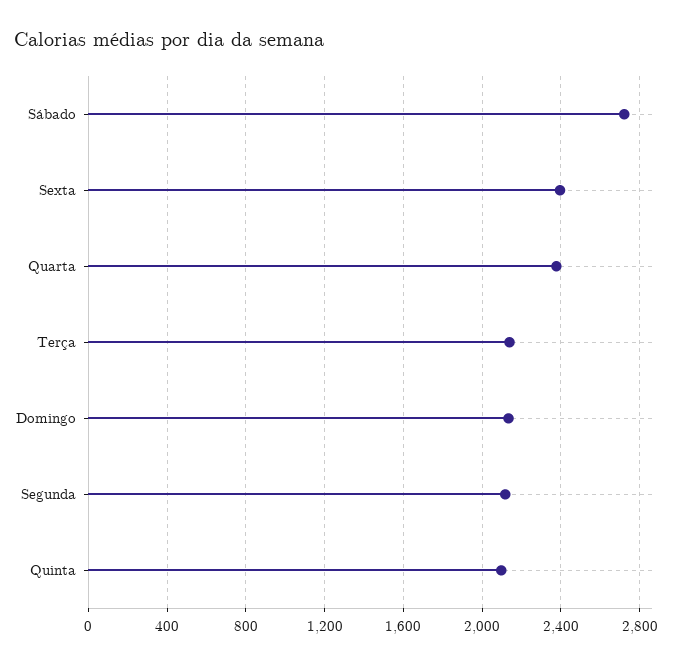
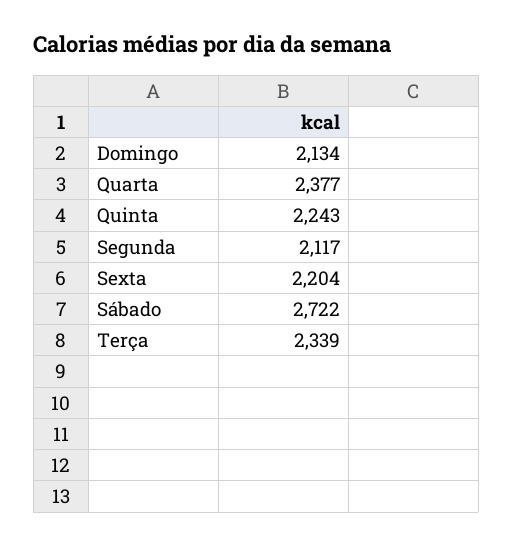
  {
    "Sábado": 2722,
-   "Sexta": 2400,
+   "Sexta": 2204,
    "Quarta": 2377,
-   "Terça": 2150,
+   "Terça": 2339,
    "Domingo": 2134,
    "Segunda": 2117,
-   "Quinta": 2100
+   "Quinta": 2243
  }

